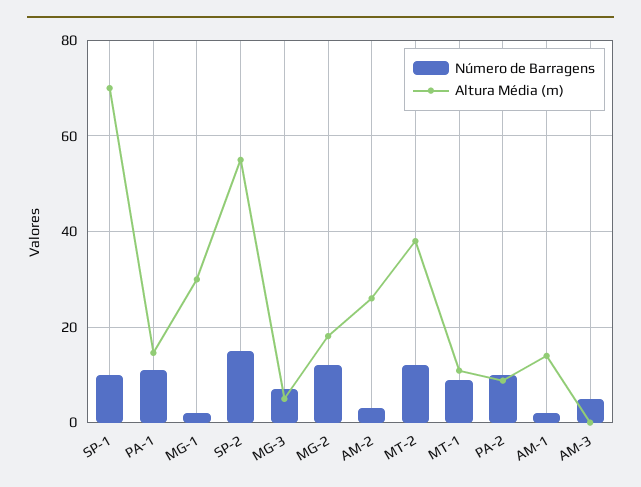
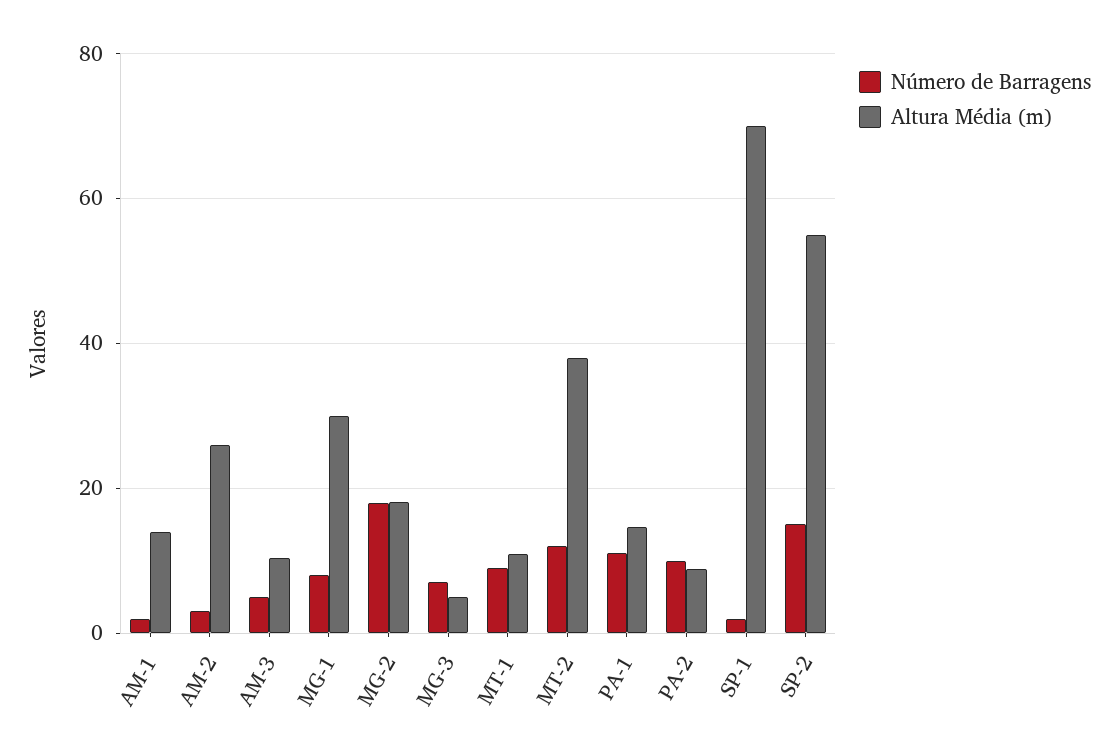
  {
    "Número de Barragens": {
-     "SP-1": 10,
+     "SP-1": 2,
      "PA-1": 12,
-     "MG-1": 2,
+     "MG-1": 8,
      "SP-2": 16,
      "MG-3": 8,
-     "MG-2": 12,
+     "MG-2": 18,
      "AM-2": 4,
      "MT-2": 12,
      "MT-1": 10,
      "PA-2": 10,
      "AM-1": 2,
      "AM-3": 6
    },
    "Altura Média (m)": {
      "SP-1": 70,
      "PA-1": 14,
      "MG-1": 30,
      "SP-2": 56,
      "MG-3": 6,
      "MG-2": 18,
      "AM-2": 26,
      "MT-2": 38,
      "MT-1": 10,
      "PA-2": 8,
      "AM-1": 14,
-     "AM-3": 0
+     "AM-3": 10
    }
  }

